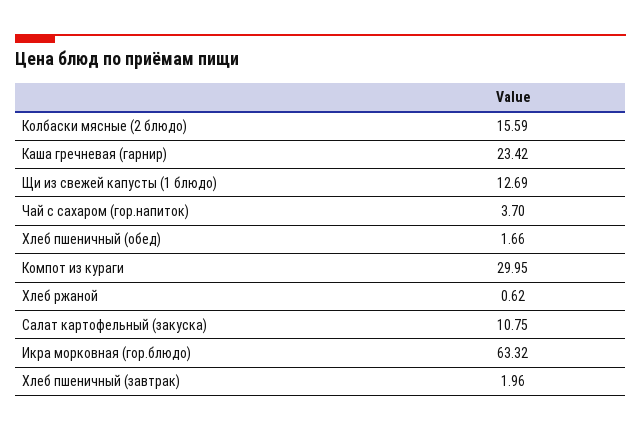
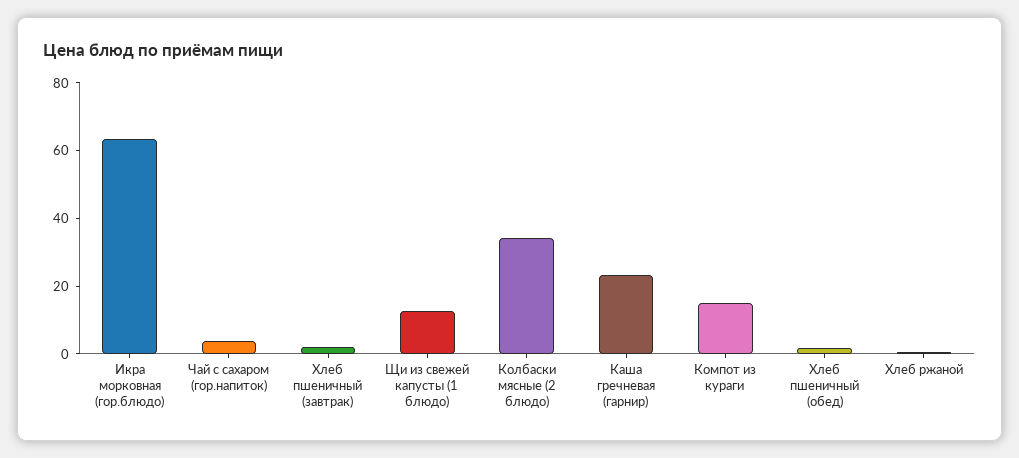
  {
-   "Колбаски мясные (2 блюдо)": 15.59,
+   "Колбаски мясные (2 блюдо)": 35,
    "Каша гречневая (гарнир)": 23.42,
    "Щи из свежей капусты (1 блюдо)": 12.69,
    "Чай с сахаром (гор.напиток)": 3.7,
    "Хлеб пшеничный (обед)": 1.66,
-   "Компот из кураги": 29.95,
+   "Компот из кураги": 15,
    "Хлеб ржаной": 0.62,
-   "Салат картофельный (закуска)": 10.75,
    "Икра морковная (гор.блюдо)": 63.32,
    "Хлеб пшеничный (завтрак)": 1.96
  }

